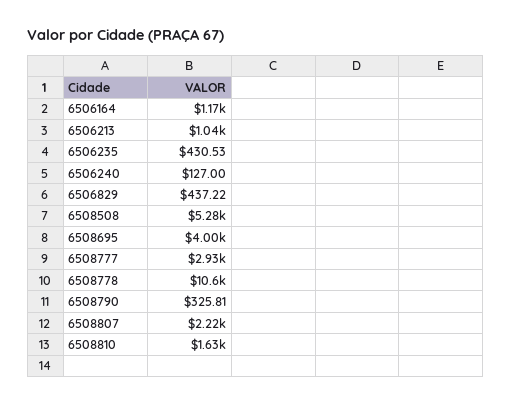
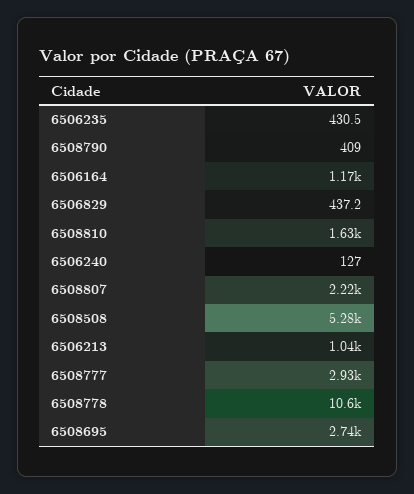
  {
    "6506164": 1170,
    "6506213": 1040,
    "6506235": 430.53,
    "6506240": 127,
    "6506829": 437.22,
    "6508508": 5280,
-   "6508695": 4000,
+   "6508695": 2740,
    "6508777": 2930,
    "6508778": 10600,
-   "6508790": 325.81,
+   "6508790": 409,
    "6508807": 2220,
    "6508810": 1630
  }

